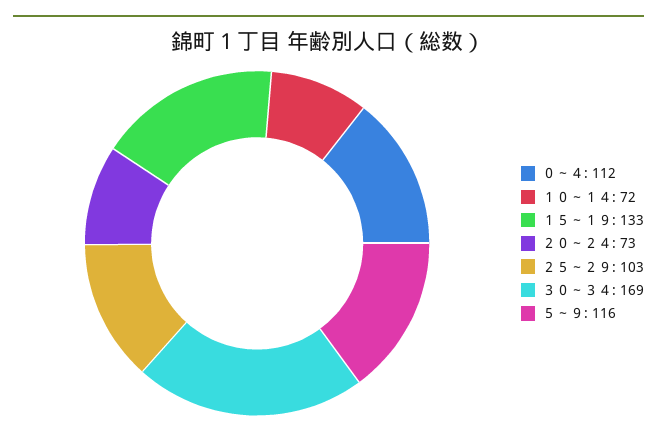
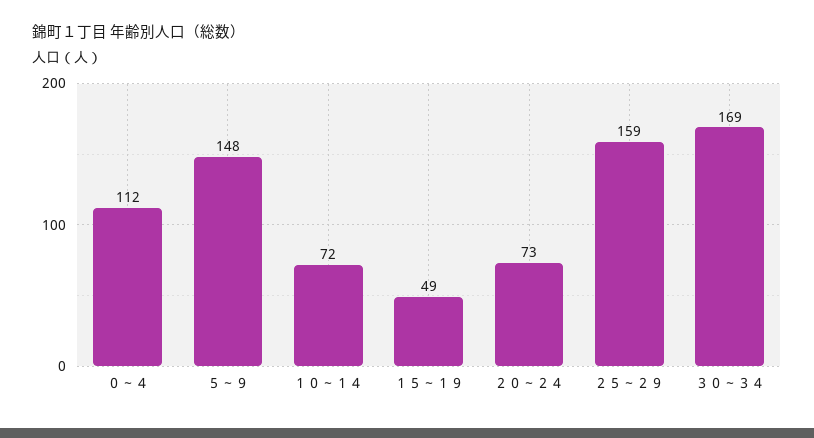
  {
    "０～４": 112,
    "１０～１４": 72,
-   "１５～１９": 133,
+   "１５～１９": 49,
    "２０～２４": 73,
-   "２５～２９": 103,
+   "２５～２９": 159,
    "３０～３４": 169,
-   "５～９": 116
+   "５～９": 148
  }

